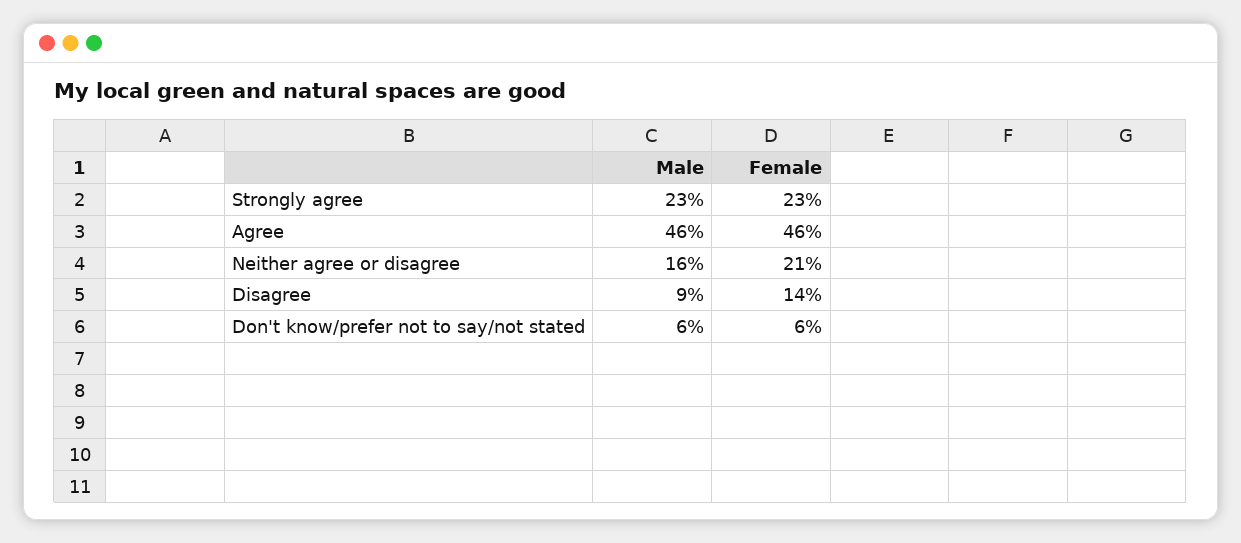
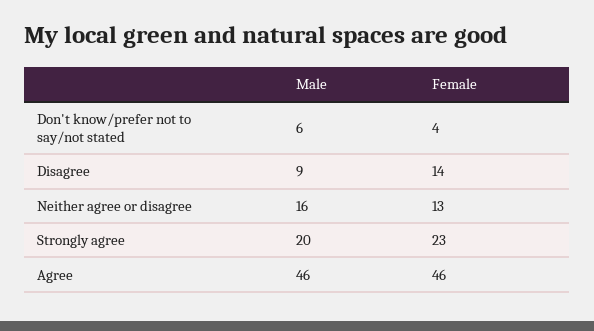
  {
    "Male": {
-     "Strongly agree": 23,
+     "Strongly agree": 20,
      "Agree": 46,
      "Neither agree or disagree": 16,
      "Disagree": 9,
      "Don't know/prefer not to say/not stated": 6
    },
    "Female": {
      "Strongly agree": 23,
      "Agree": 46,
-     "Neither agree or disagree": 21,
+     "Neither agree or disagree": 13,
      "Disagree": 14,
-     "Don't know/prefer not to say/not stated": 6
+     "Don't know/prefer not to say/not stated": 4
    }
  }

